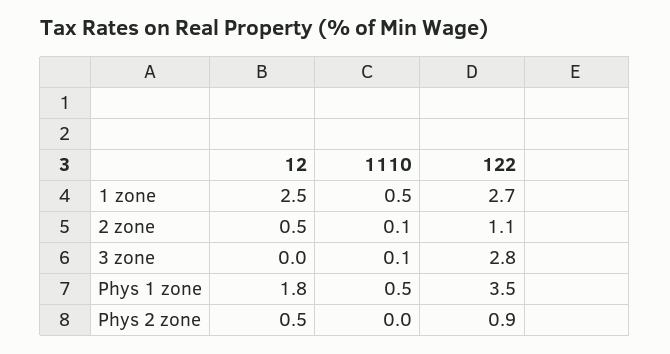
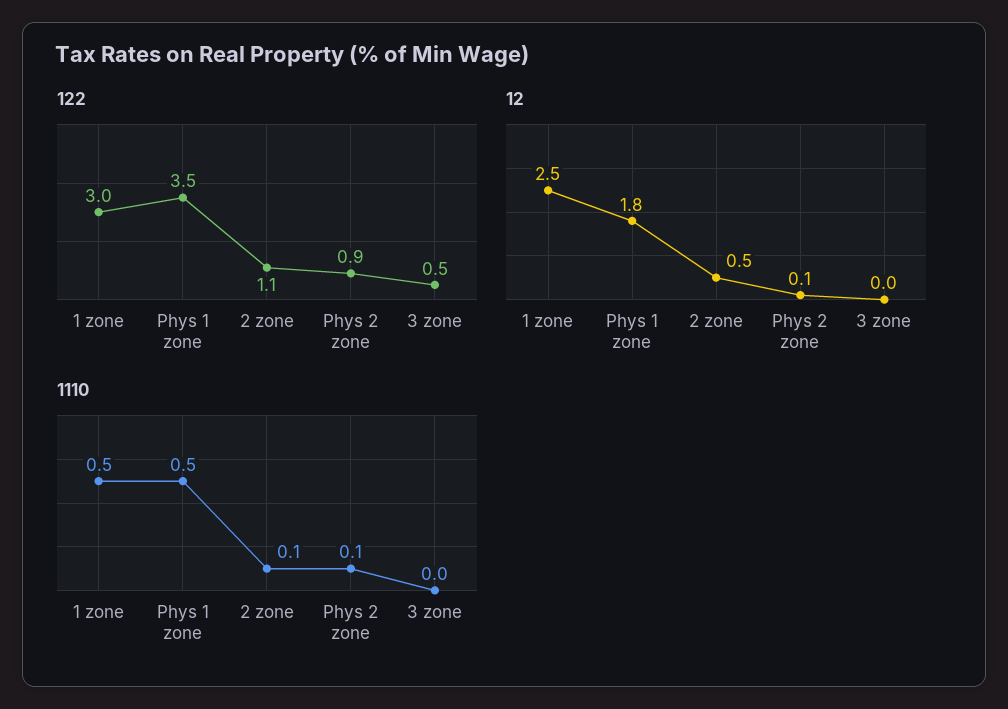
  {
    "12": {
      "1 zone": 2.5,
      "2 zone": 0.5,
      "3 zone": 0,
      "Phys 1 zone": 1.8,
-     "Phys 2 zone": 0.5
+     "Phys 2 zone": 0.1
    },
    "1110": {
      "1 zone": 0.5,
      "2 zone": 0.1,
-     "3 zone": 0.1,
+     "3 zone": 0,
      "Phys 1 zone": 0.5,
-     "Phys 2 zone": 0
+     "Phys 2 zone": 0.1
    },
    "122": {
-     "1 zone": 2.7,
+     "1 zone": 3,
      "2 zone": 1.1,
-     "3 zone": 2.8,
+     "3 zone": 0.5,
      "Phys 1 zone": 3.5,
      "Phys 2 zone": 0.9
    }
  }

